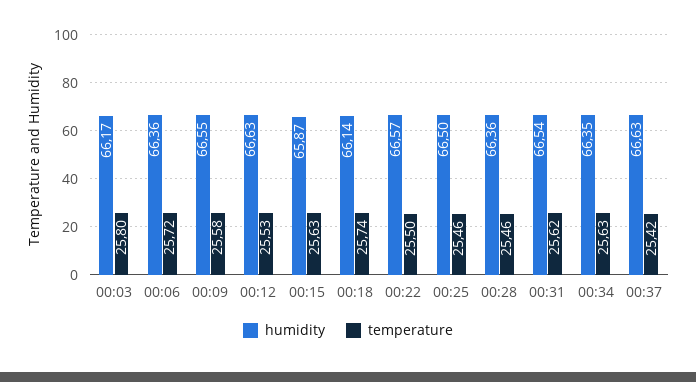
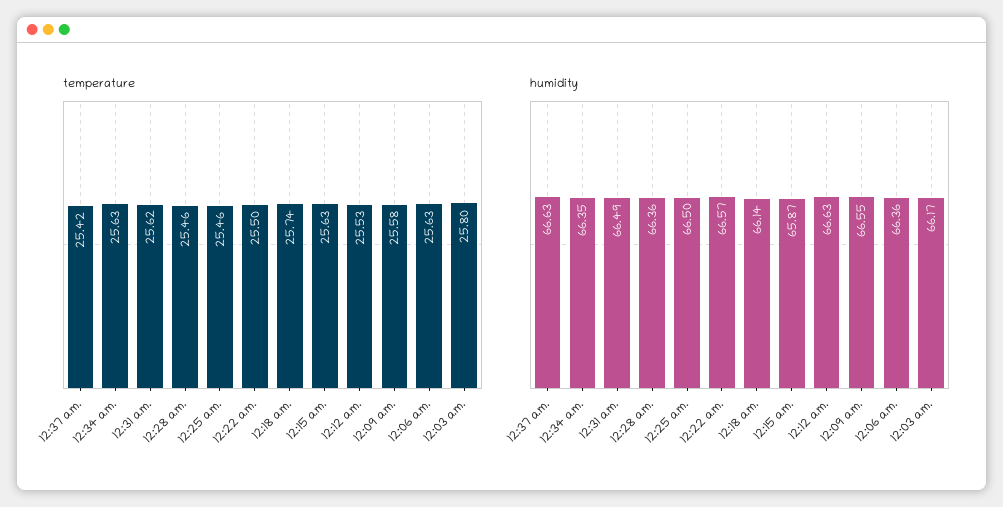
  {
    "humidity": {
      "00:03": 66.17,
      "00:06": 66.36,
      "00:09": 66.55,
      "00:12": 66.63,
      "00:15": 65.87,
      "00:18": 66.14,
      "00:22": 66.57,
      "00:25": 66.5,
      "00:28": 66.36,
-     "00:31": 66.54,
+     "00:31": 66.49,
      "00:34": 66.35,
      "00:37": 66.63
    },
    "temperature": {
      "00:03": 25.8,
-     "00:06": 25.72,
+     "00:06": 25.63,
      "00:09": 25.58,
      "00:12": 25.53,
      "00:15": 25.63,
      "00:18": 25.74,
      "00:22": 25.5,
      "00:25": 25.46,
      "00:28": 25.46,
      "00:31": 25.62,
      "00:34": 25.63,
      "00:37": 25.42
    }
  }

